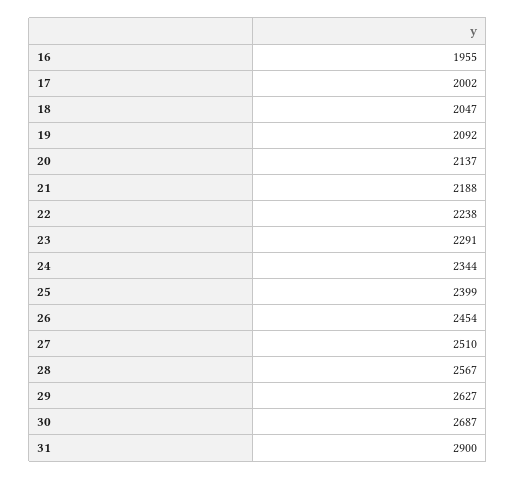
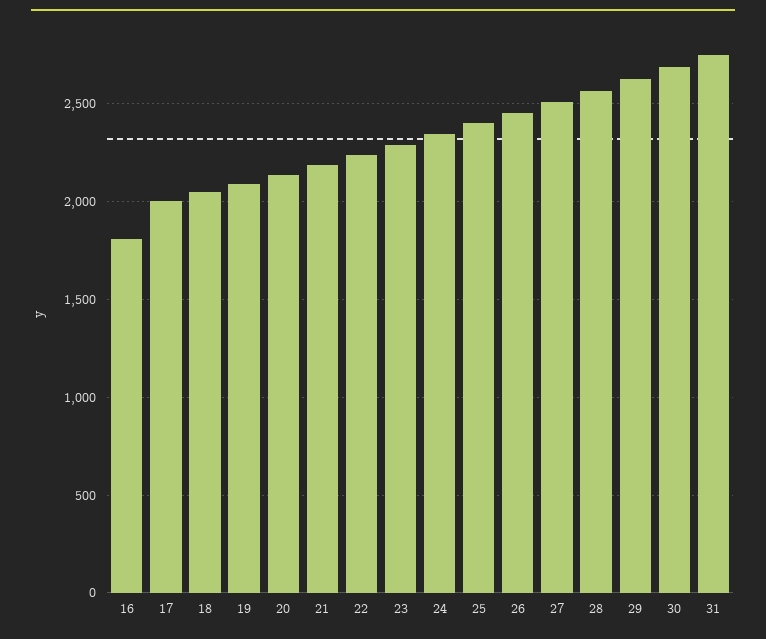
  {
-   "16": 1955,
+   "16": 1800,
    "17": 2002,
    "18": 2047,
    "19": 2092,
    "20": 2137,
    "21": 2188,
    "22": 2238,
    "23": 2291,
    "24": 2344,
    "25": 2399,
    "26": 2454,
    "27": 2510,
    "28": 2567,
    "29": 2627,
    "30": 2687,
-   "31": 2900
+   "31": 2750
  }

